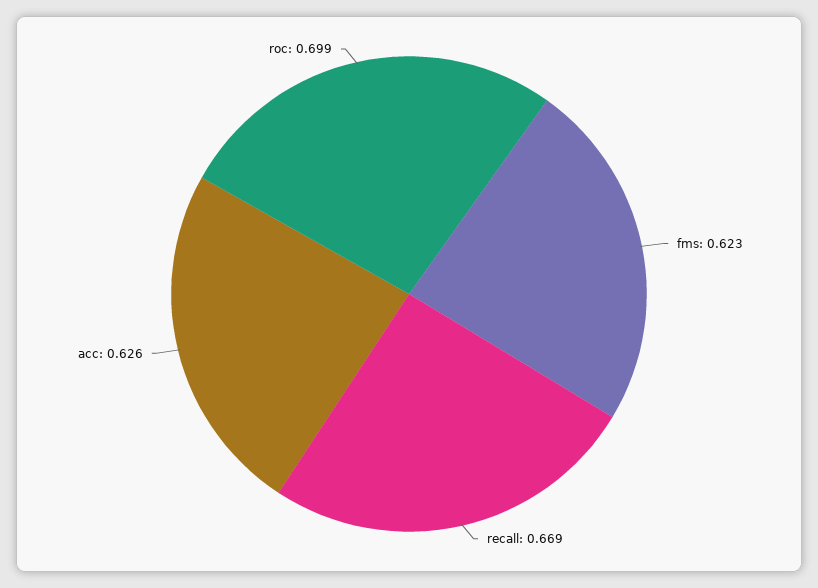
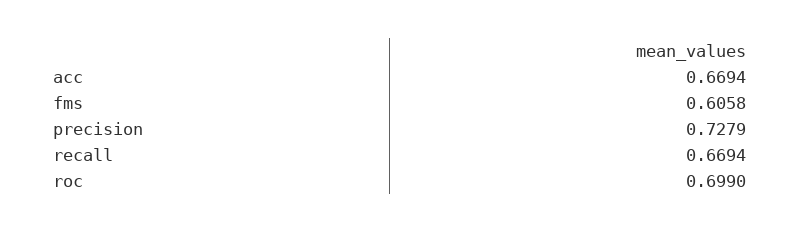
  {
-   "fms": 0.623,
+   "fms": 0.6058,
    "recall": 0.6694,
-   "acc": 0.626,
+   "acc": 0.6694,
-   "roc": 0.699
+   "roc": 0.699,
+   "precision": 0.7279
  }

